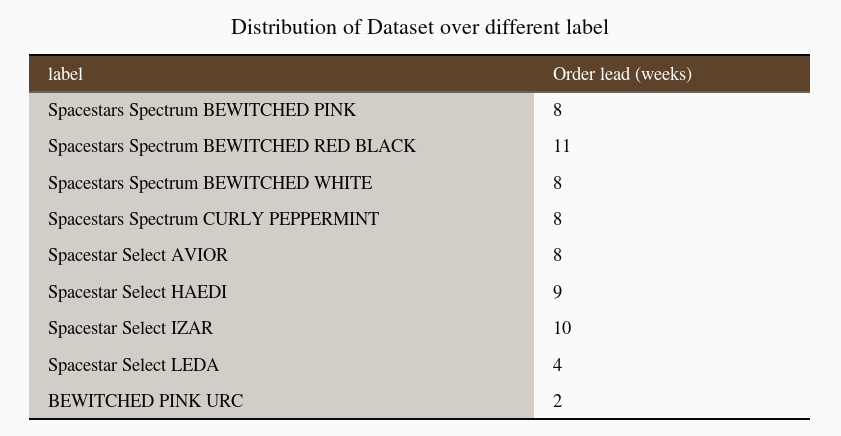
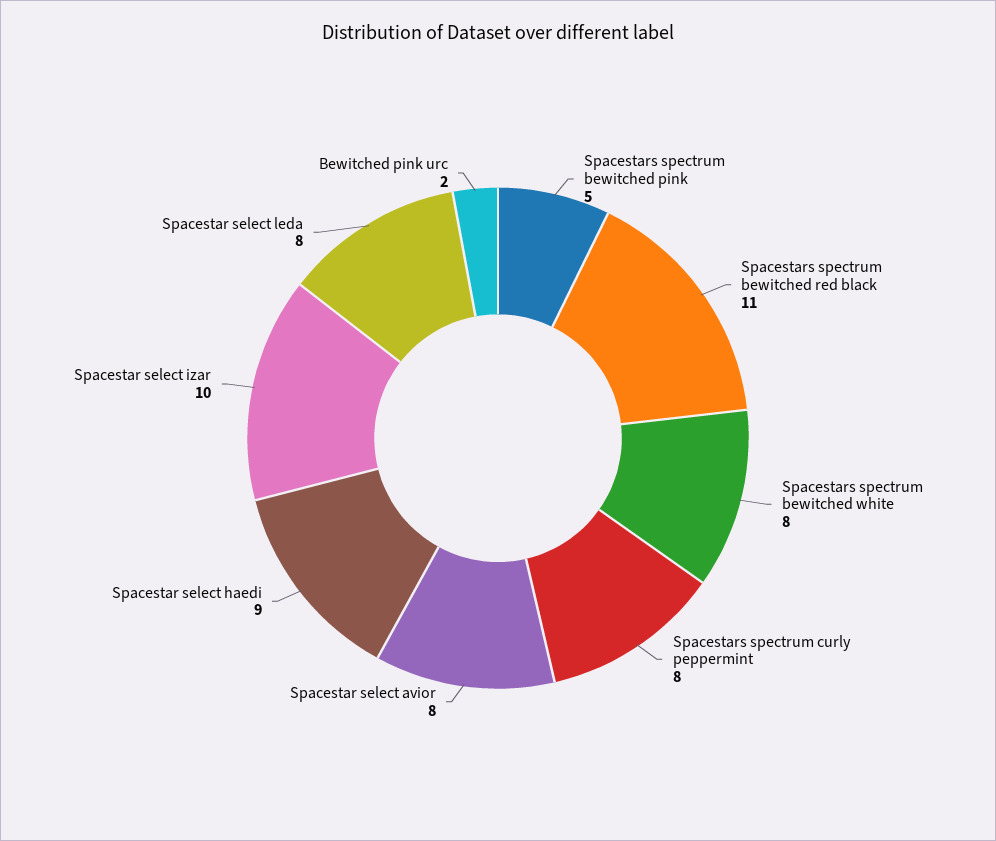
  {
-   "Spacestars Spectrum BEWITCHED PINK": 8,
+   "Spacestars Spectrum BEWITCHED PINK": 5,
    "Spacestars Spectrum BEWITCHED RED BLACK": 11,
    "Spacestars Spectrum BEWITCHED WHITE": 8,
    "Spacestars Spectrum CURLY PEPPERMINT": 8,
    "Spacestar Select AVIOR": 8,
    "Spacestar Select HAEDI": 9,
    "Spacestar Select IZAR": 10,
-   "Spacestar Select LEDA": 4,
+   "Spacestar Select LEDA": 8,
    "BEWITCHED PINK URC": 2
  }

